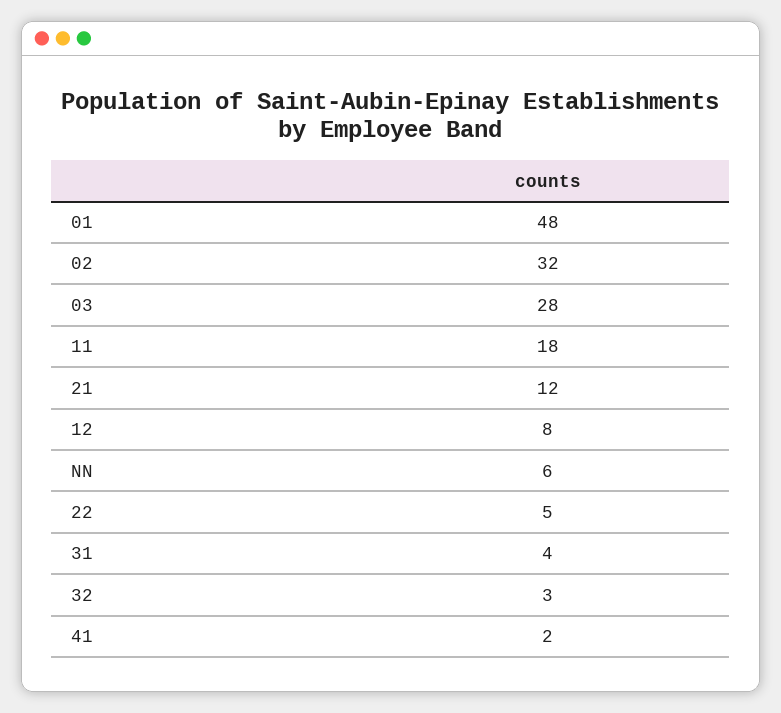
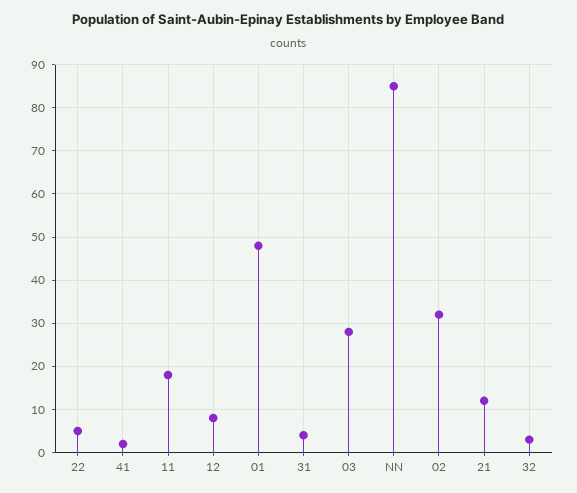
  {
    "01": 48,
    "02": 32,
    "03": 28,
    "11": 18,
    "21": 12,
    "12": 8,
-   "NN": 6,
+   "NN": 85,
    "22": 5,
    "31": 4,
    "32": 3,
    "41": 2
  }

